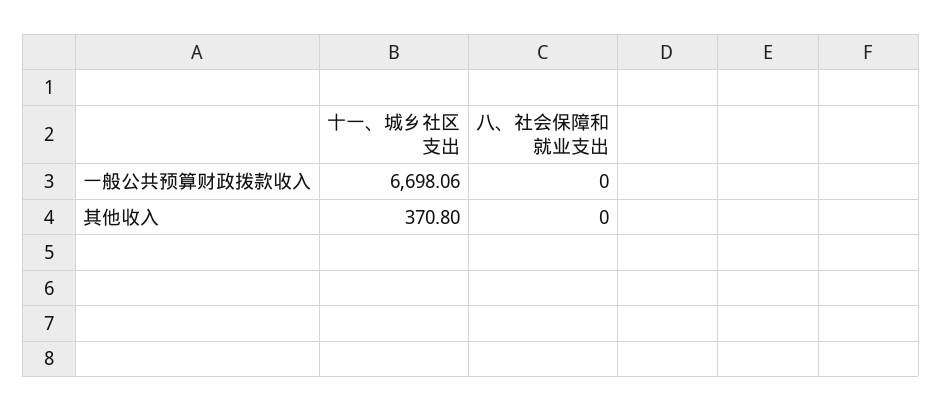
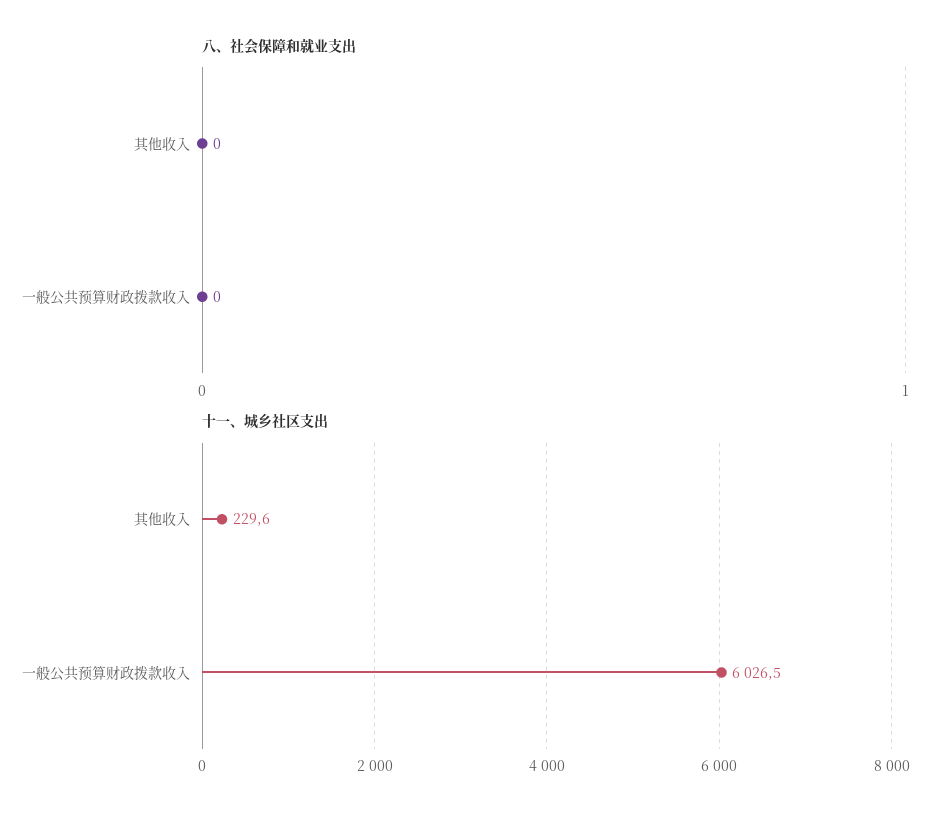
  {
    "十一、城乡社区支出": {
-     "一般公共预算财政拨款收入": 6698.06,
+     "一般公共预算财政拨款收入": 6026.5,
-     "其他收入": 370.8
+     "其他收入": 229.6
    },
    "八、社会保障和就业支出": {
      "一般公共预算财政拨款收入": 0,
      "其他收入": 0
    }
  }

